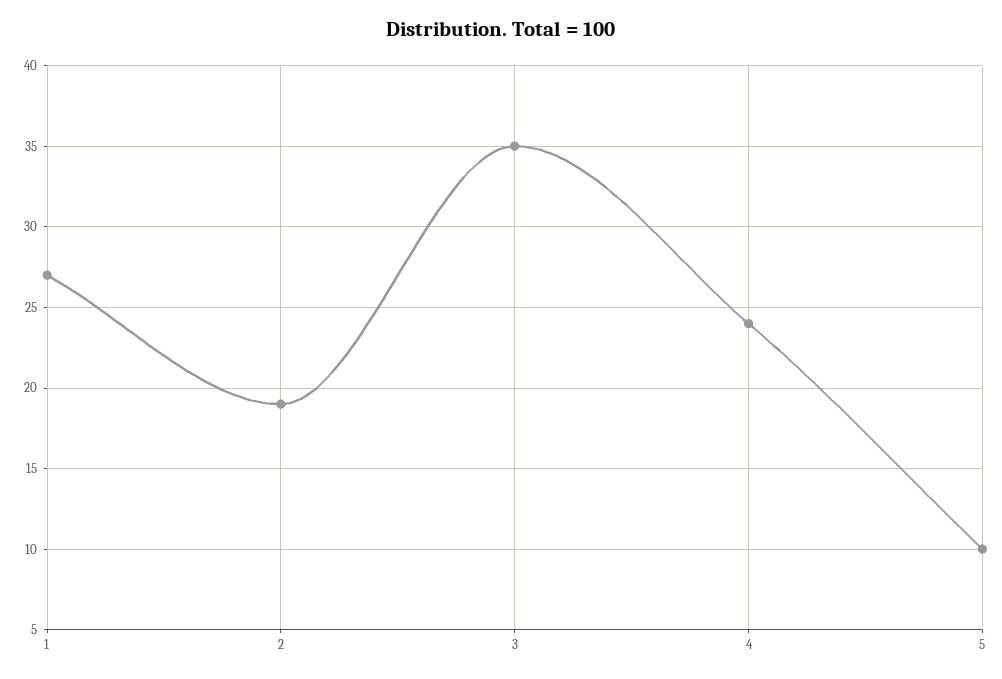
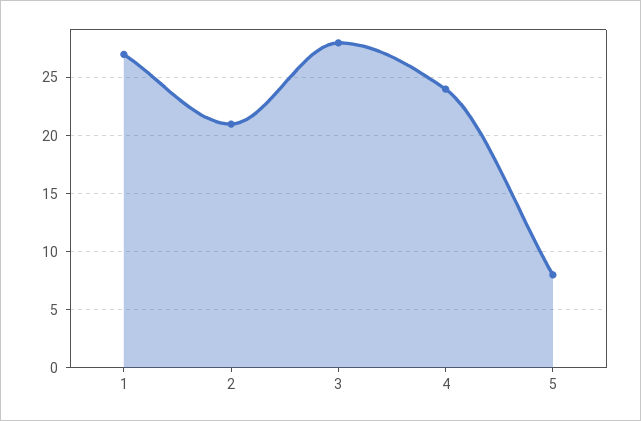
  {
    "1": 27,
-   "2": 19,
+   "2": 21,
-   "3": 35,
+   "3": 28,
    "4": 24,
-   "5": 10
+   "5": 8
  }

